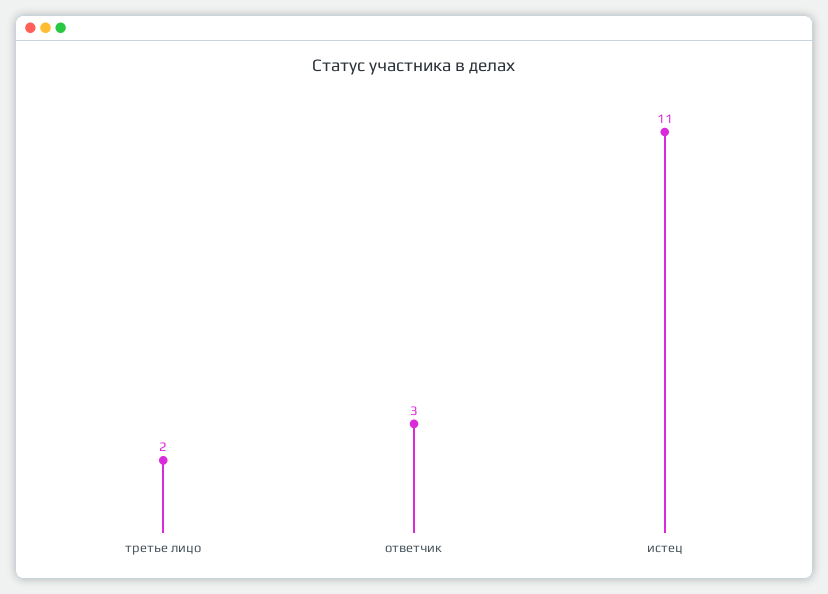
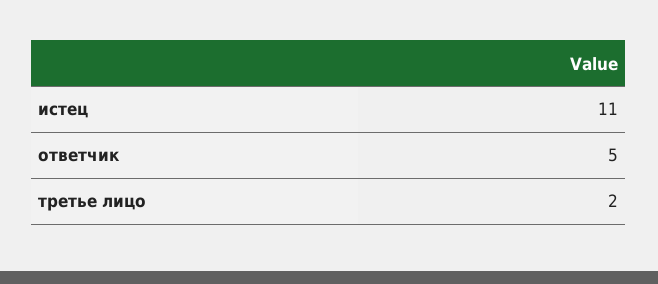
  {
    "третье лицо": 2,
-   "ответчик": 3,
+   "ответчик": 5,
    "истец": 11
  }

